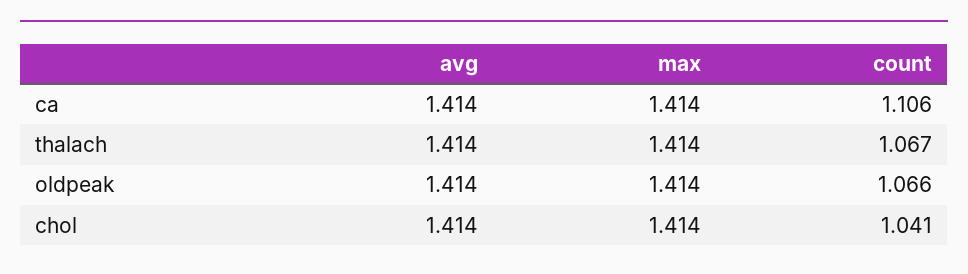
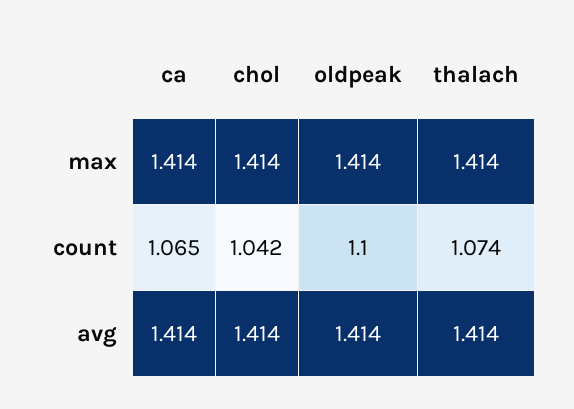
  {
    "avg": {
      "ca": 1.414,
      "thalach": 1.414,
      "oldpeak": 1.414,
      "chol": 1.414
    },
    "max": {
      "ca": 1.414,
      "thalach": 1.414,
      "oldpeak": 1.414,
      "chol": 1.414
    },
    "count": {
-     "ca": 1.106,
+     "ca": 1.065,
-     "thalach": 1.067,
+     "thalach": 1.074,
-     "oldpeak": 1.066,
+     "oldpeak": 1.1,
-     "chol": 1.041
+     "chol": 1.042
    }
  }

